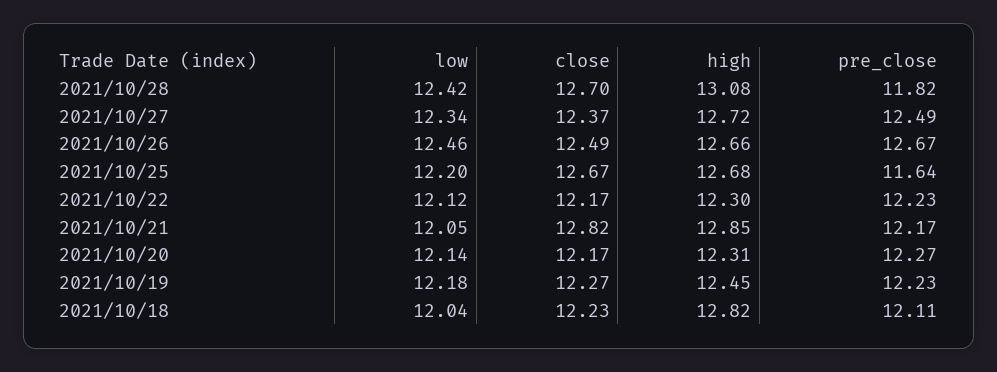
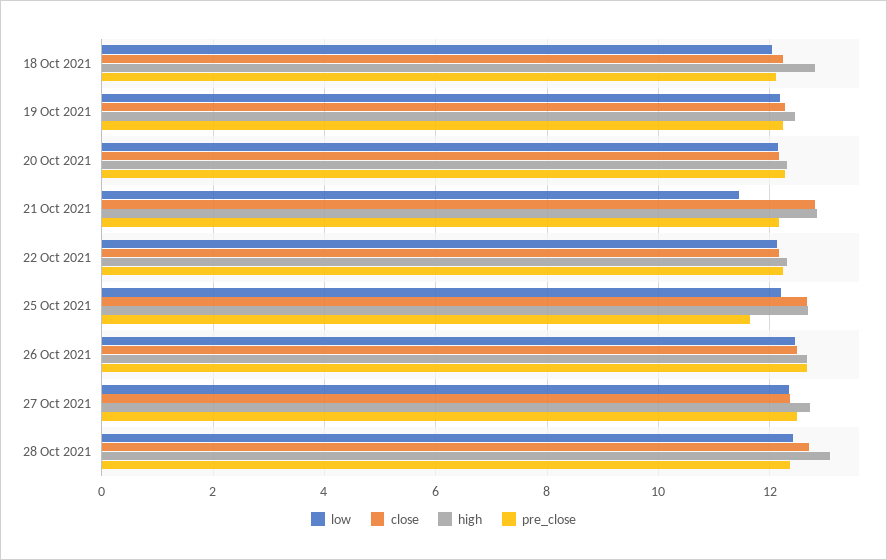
  {
    "low": {
      "2021/10/28": 12.42,
      "2021/10/27": 12.34,
      "2021/10/26": 12.46,
      "2021/10/25": 12.2,
      "2021/10/22": 12.12,
-     "2021/10/21": 12.05,
+     "2021/10/21": 11.4,
      "2021/10/20": 12.14,
      "2021/10/19": 12.18,
      "2021/10/18": 12.04
    },
    "close": {
      "2021/10/28": 12.7,
      "2021/10/27": 12.37,
      "2021/10/26": 12.49,
      "2021/10/25": 12.67,
      "2021/10/22": 12.17,
      "2021/10/21": 12.82,
      "2021/10/20": 12.17,
      "2021/10/19": 12.27,
      "2021/10/18": 12.23
    },
    "high": {
      "2021/10/28": 13.08,
      "2021/10/27": 12.72,
      "2021/10/26": 12.66,
      "2021/10/25": 12.68,
      "2021/10/22": 12.3,
      "2021/10/21": 12.85,
      "2021/10/20": 12.31,
      "2021/10/19": 12.45,
      "2021/10/18": 12.82
    },
    "pre_close": {
-     "2021/10/28": 11.82,
+     "2021/10/28": 12.4,
      "2021/10/27": 12.49,
      "2021/10/26": 12.67,
      "2021/10/25": 11.64,
      "2021/10/22": 12.23,
      "2021/10/21": 12.17,
      "2021/10/20": 12.27,
      "2021/10/19": 12.23,
      "2021/10/18": 12.11
    }
  }

